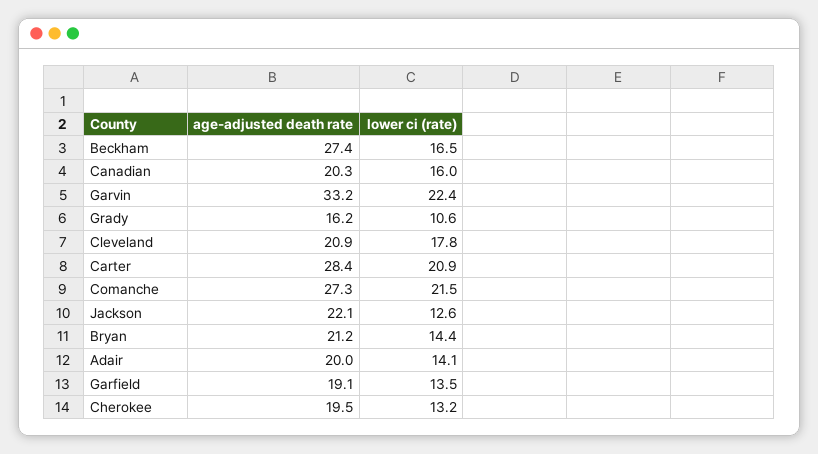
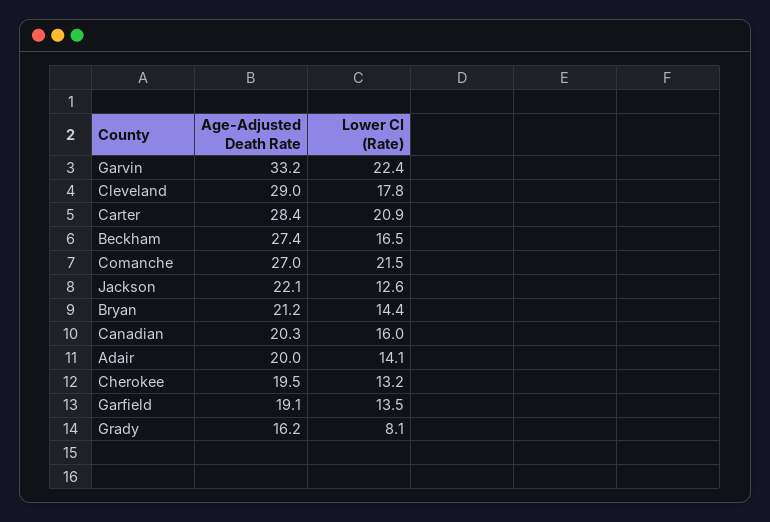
  {
    "age-adjusted death rate": {
      "Beckham": 27.4,
      "Canadian": 20.3,
      "Garvin": 33.2,
      "Grady": 16.2,
-     "Cleveland": 20.9,
+     "Cleveland": 29,
      "Carter": 28.4,
-     "Comanche": 27.3,
+     "Comanche": 27,
      "Jackson": 22.1,
      "Bryan": 21.2,
      "Adair": 20,
      "Garfield": 19.1,
      "Cherokee": 19.5
    },
    "lower ci (rate)": {
      "Beckham": 16.5,
      "Canadian": 16,
      "Garvin": 22.4,
-     "Grady": 10.6,
+     "Grady": 8.1,
      "Cleveland": 17.8,
      "Carter": 20.9,
      "Comanche": 21.5,
      "Jackson": 12.6,
      "Bryan": 14.4,
      "Adair": 14.1,
      "Garfield": 13.5,
      "Cherokee": 13.2
    }
  }

